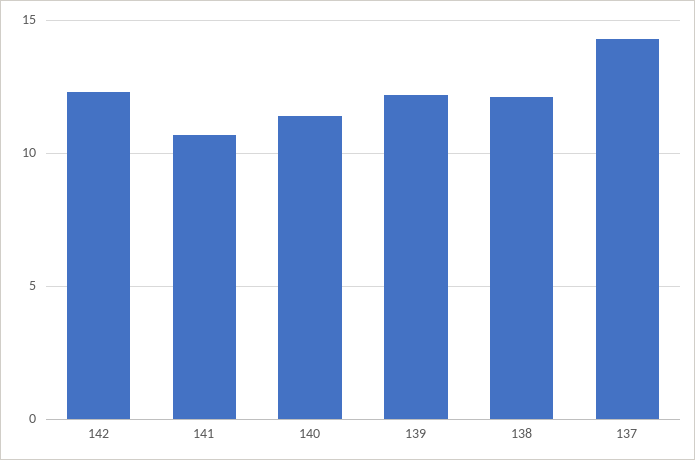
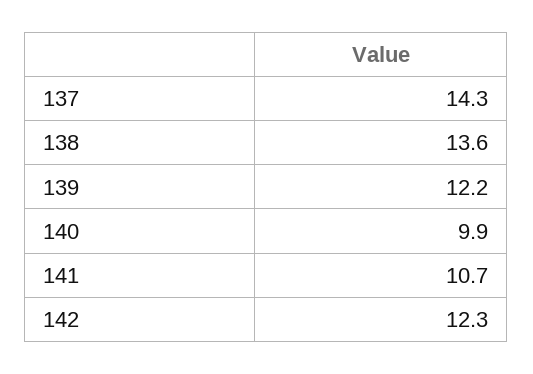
  {
    "142": 12.3,
    "141": 10.7,
-   "140": 11.5,
+   "140": 9.9,
    "139": 12.2,
-   "138": 12,
+   "138": 13.6,
    "137": 14.3
  }

